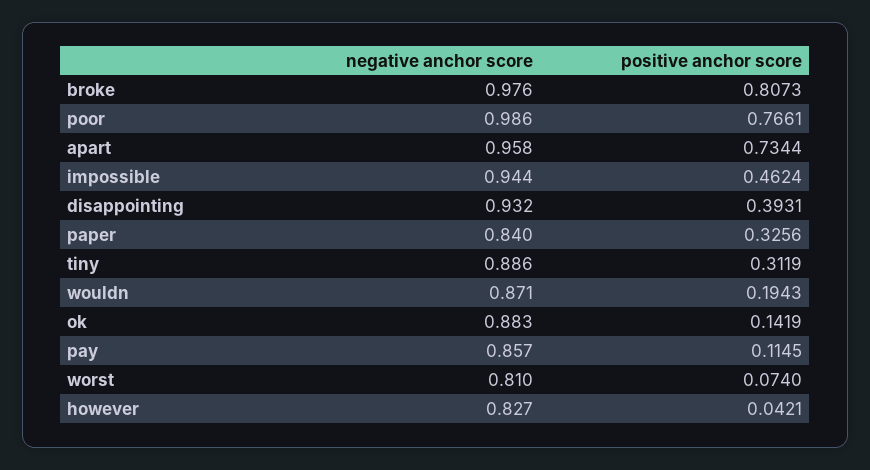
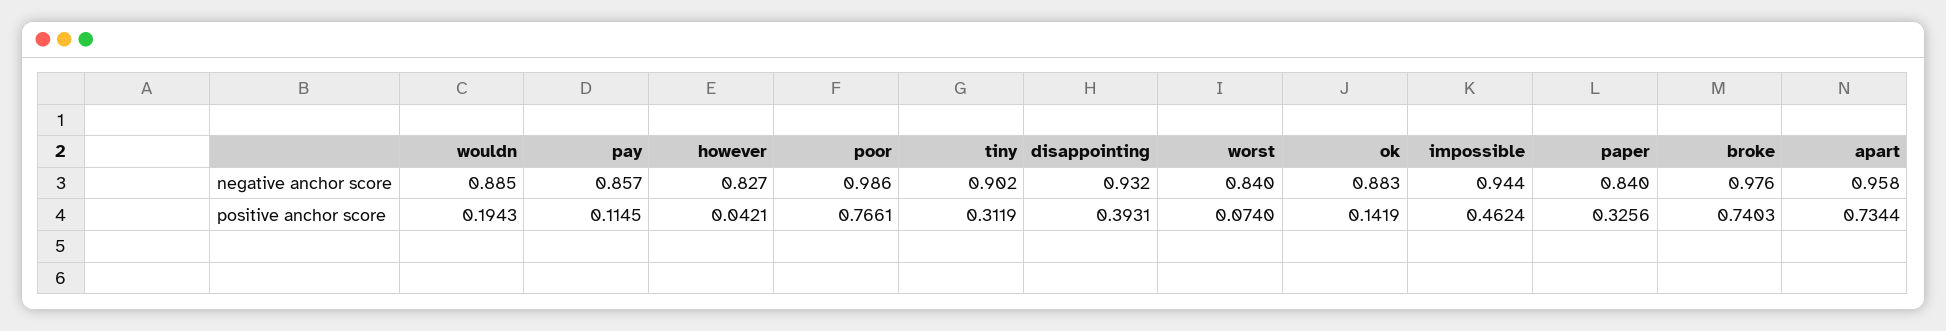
  {
    "negative anchor score": {
      "broke": 0.976,
      "poor": 0.986,
      "apart": 0.958,
      "impossible": 0.944,
      "disappointing": 0.932,
      "paper": 0.84,
-     "tiny": 0.886,
+     "tiny": 0.902,
-     "wouldn": 0.871,
+     "wouldn": 0.885,
      "ok": 0.883,
      "pay": 0.857,
-     "worst": 0.81,
+     "worst": 0.84,
      "however": 0.827
    },
    "positive anchor score": {
-     "broke": 0.8073,
+     "broke": 0.7403,
      "poor": 0.7661,
      "apart": 0.7344,
      "impossible": 0.4624,
      "disappointing": 0.3931,
      "paper": 0.3256,
      "tiny": 0.3119,
      "wouldn": 0.1943,
      "ok": 0.1419,
      "pay": 0.1145,
      "worst": 0.074,
      "however": 0.0421
    }
  }

